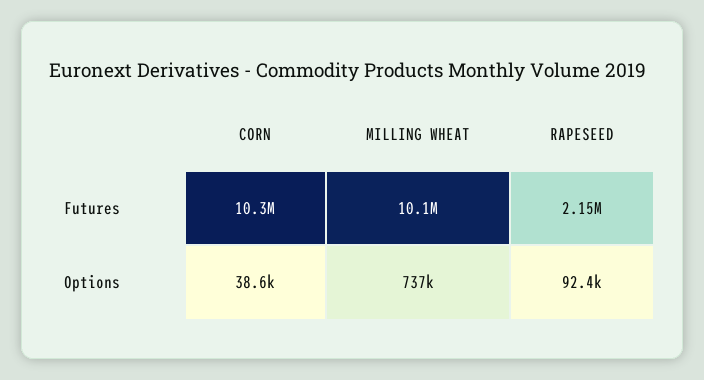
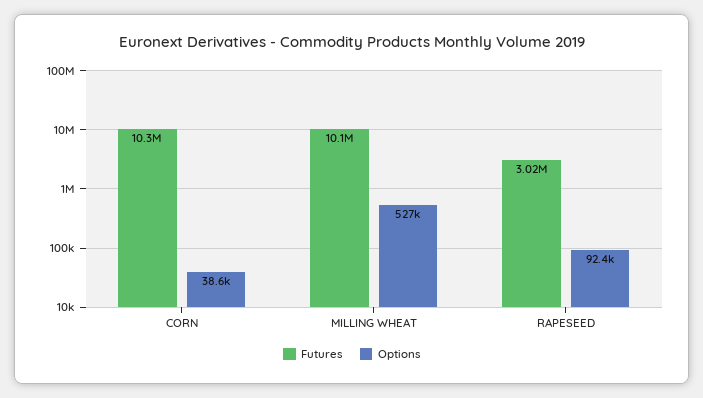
  {
    "Futures": {
      "CORN": 10300000,
      "MILLING WHEAT": 10100000,
-     "RAPESEED": 2150000
+     "RAPESEED": 3020000
    },
    "Options": {
      "CORN": 38600,
-     "MILLING WHEAT": 737000,
+     "MILLING WHEAT": 527000,
      "RAPESEED": 92400
    }
  }

